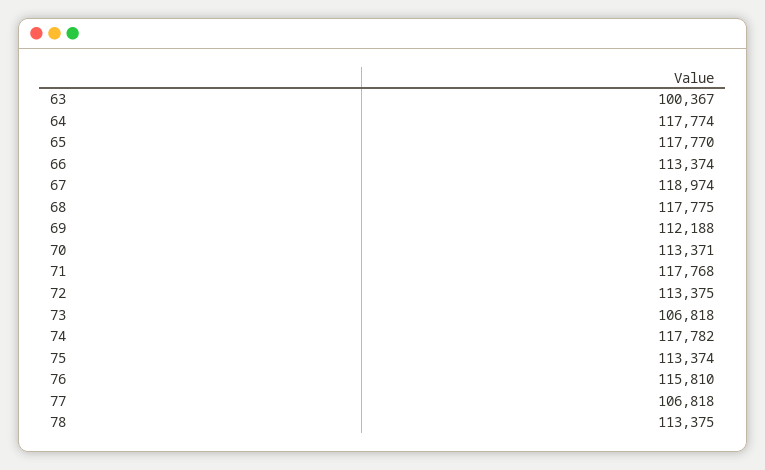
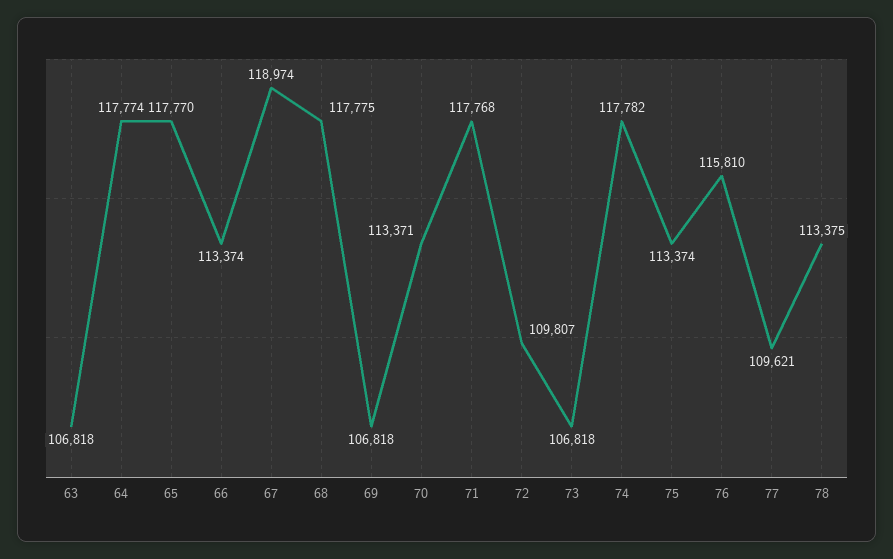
  {
-   "63": 100367,
+   "63": 106818,
    "64": 117774,
    "65": 117770,
    "66": 113374,
    "67": 118974,
    "68": 117775,
-   "69": 112188,
+   "69": 106818,
    "70": 113371,
    "71": 117768,
-   "72": 113375,
+   "72": 109807,
    "73": 106818,
    "74": 117782,
    "75": 113374,
    "76": 115810,
-   "77": 106818,
+   "77": 109621,
    "78": 113375
  }

